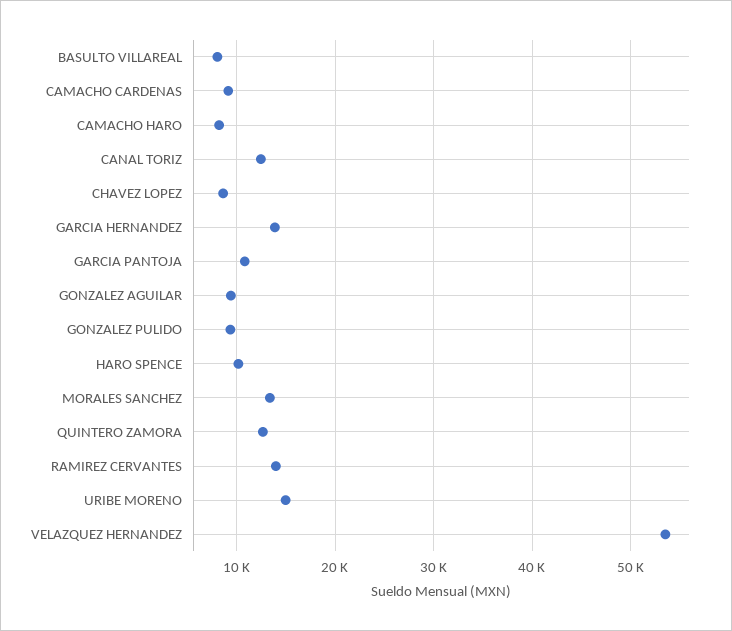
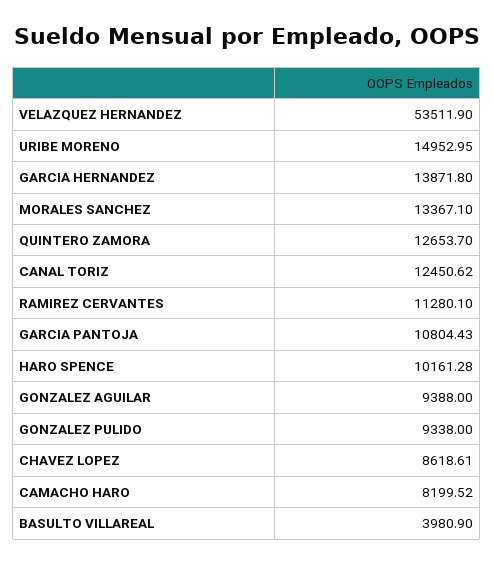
  {
-   "BASULTO VILLAREAL": 8000,
+   "BASULTO VILLAREAL": 3980.9,
-   "CAMACHO CARDENAS": 9000,
    "CAMACHO HARO": 8199.52,
    "CANAL TORIZ": 12450.62,
    "CHAVEZ LOPEZ": 8618.61,
    "GARCIA HERNANDEZ": 13871.8,
    "GARCIA PANTOJA": 10804.43,
    "GONZALEZ AGUILAR": 9388,
    "GONZALEZ PULIDO": 9338,
    "HARO SPENCE": 10161.28,
    "MORALES SANCHEZ": 13367.1,
    "QUINTERO ZAMORA": 12653.7,
-   "RAMIREZ CERVANTES": 14000,
+   "RAMIREZ CERVANTES": 11280.1,
    "URIBE MORENO": 14952.95,
    "VELAZQUEZ HERNANDEZ": 53511.9
  }

